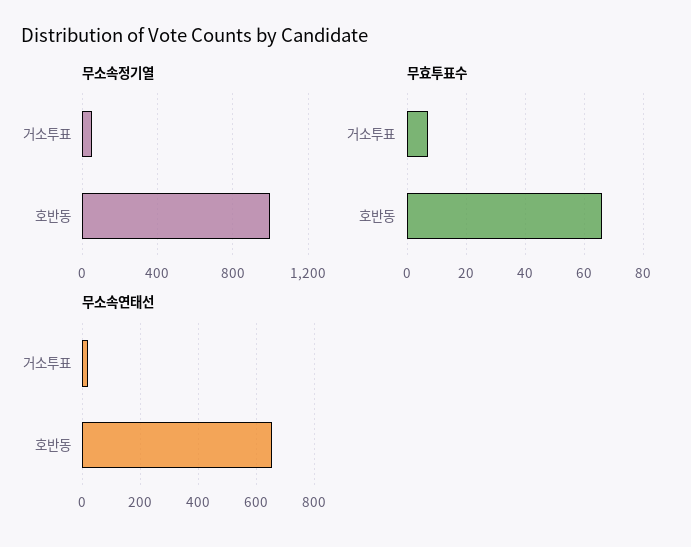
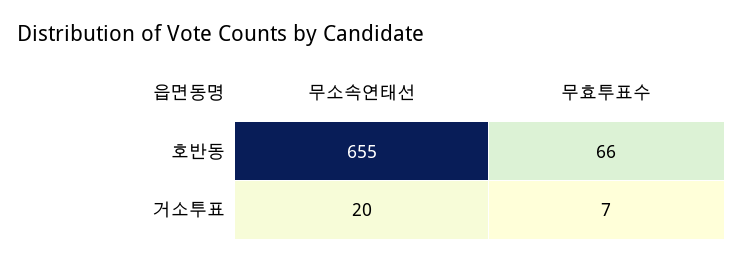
  {
-   "무소속정기열": {
-     "거소투표": 50,
-     "호반동": 1000
-   },
    "무효투표수": {
      "거소투표": 7,
      "호반동": 66
    },
    "무소속연태선": {
      "거소투표": 20,
      "호반동": 655
    }
  }

